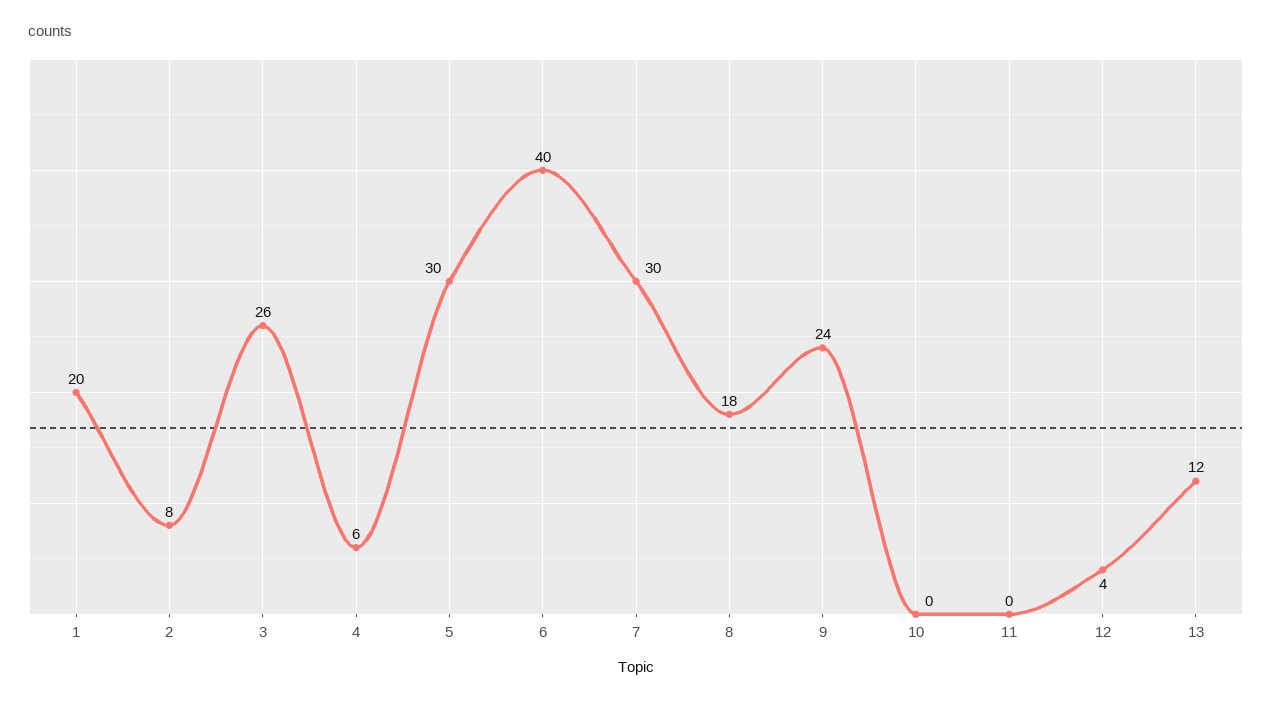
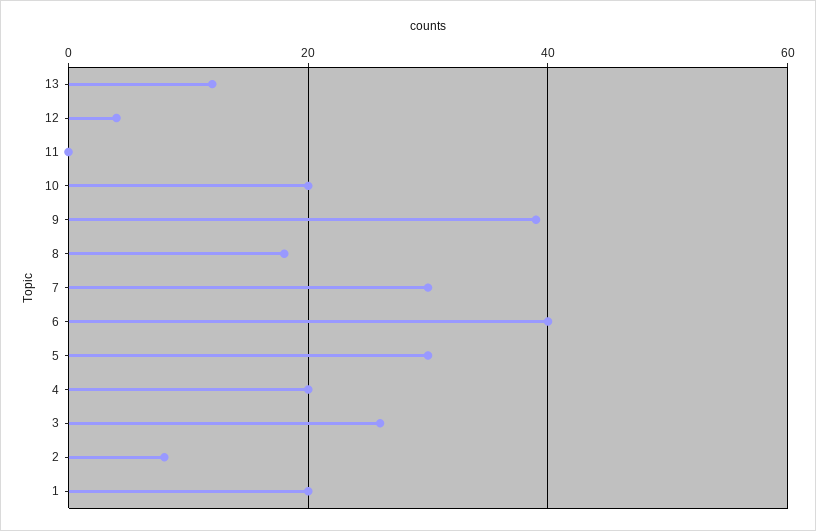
  {
    "1": 20,
    "2": 8,
    "3": 26,
-   "4": 6,
+   "4": 20,
    "5": 30,
    "6": 40,
    "7": 30,
    "8": 18,
-   "9": 24,
+   "9": 40,
-   "10": 0,
+   "10": 20,
    "11": 0,
    "12": 4,
    "13": 12
  }

